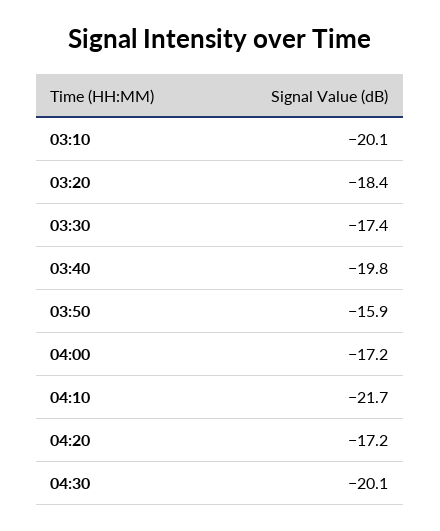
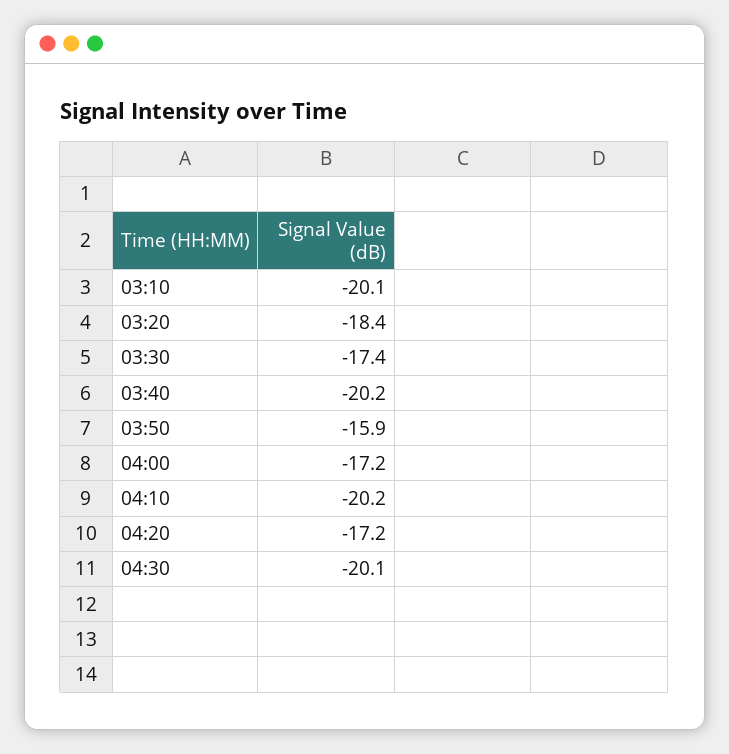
  {
    "03:10": -20.1,
    "03:20": -18.4,
    "03:30": -17.4,
-   "03:40": -19.8,
+   "03:40": -20.2,
    "03:50": -15.9,
    "04:00": -17.2,
-   "04:10": -21.7,
+   "04:10": -20.2,
    "04:20": -17.2,
    "04:30": -20.1
  }

